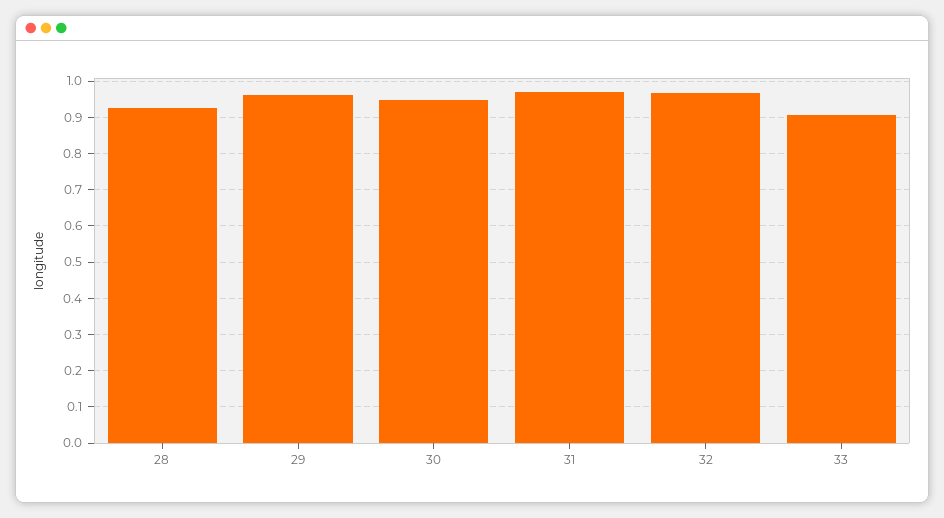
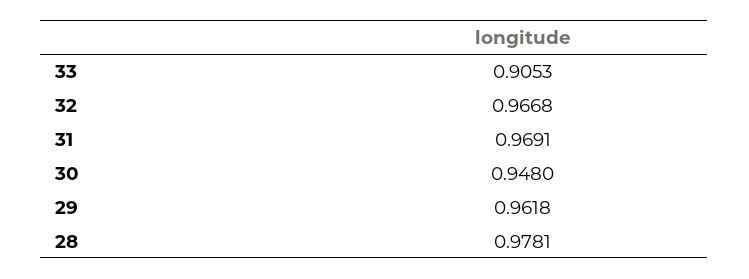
  {
-   "28": 0.92,
+   "28": 0.9781,
    "29": 0.9618,
    "30": 0.948,
    "31": 0.9691,
    "32": 0.9668,
    "33": 0.9053
  }

